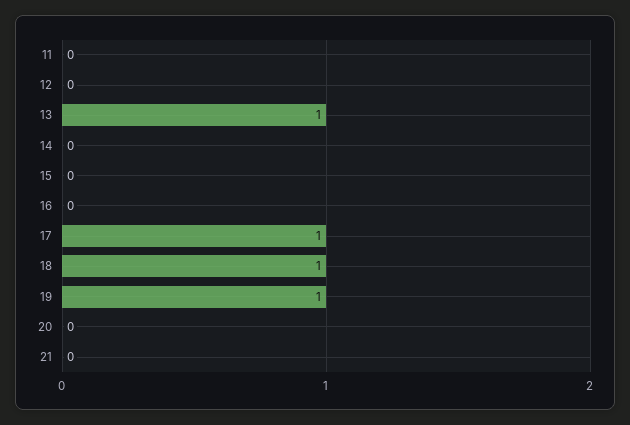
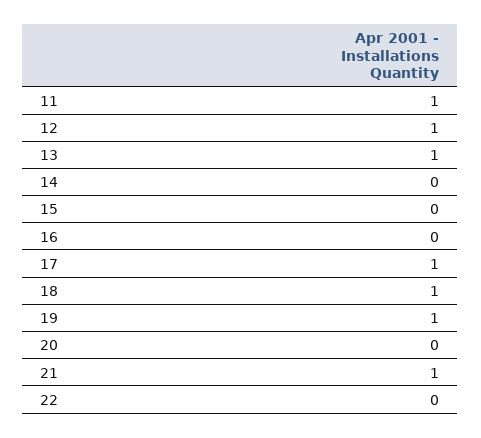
  {
-   "11": 0,
+   "11": 1,
-   "12": 0,
+   "12": 1,
    "13": 1,
    "14": 0,
    "15": 0,
    "16": 0,
    "17": 1,
    "18": 1,
    "19": 1,
    "20": 0,
-   "21": 0
+   "21": 1,
+   "22": 0
  }

